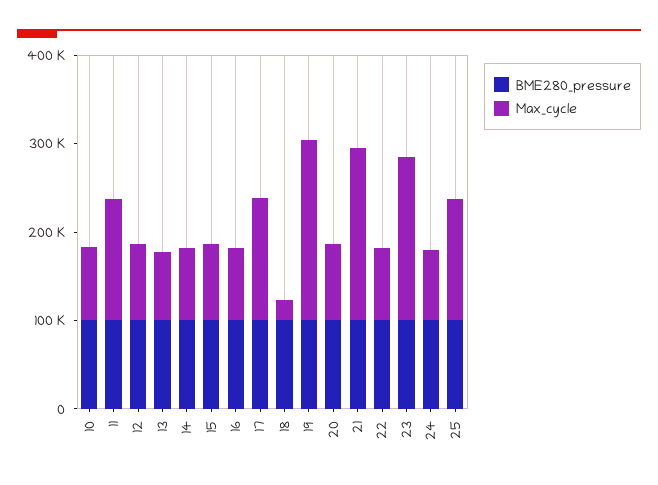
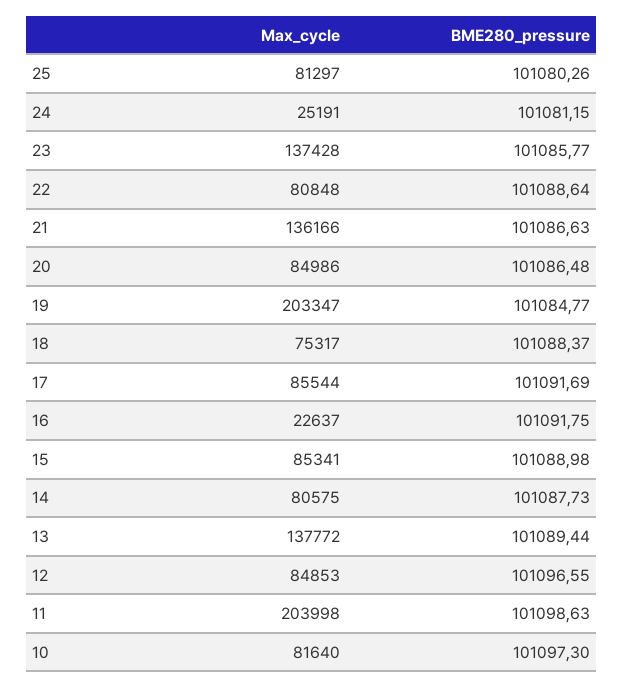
  {
    "BME280_pressure": {
      "10": 101097.3,
      "11": 101098.63,
      "12": 101096.55,
      "13": 101089.44,
      "14": 101087.73,
      "15": 101088.98,
      "16": 101091.75,
      "17": 101091.69,
      "18": 101088.37,
      "19": 101084.77,
      "20": 101086.48,
      "21": 101086.63,
      "22": 101088.64,
      "23": 101085.77,
      "24": 101081.15,
      "25": 101080.26
    },
    "Max_cycle": {
      "10": 81640,
-     "11": 140000,
+     "11": 203998,
      "12": 84853,
-     "13": 80000,
+     "13": 137772,
      "14": 80575,
      "15": 85341,
-     "16": 80000,
+     "16": 22637,
-     "17": 140000,
+     "17": 85544,
-     "18": 20000,
+     "18": 75317,
      "19": 203347,
      "20": 84986,
-     "21": 200000,
+     "21": 136166,
      "22": 80848,
-     "23": 180000,
+     "23": 137428,
-     "24": 80000,
+     "24": 25191,
-     "25": 140000
+     "25": 81297
    }
  }

